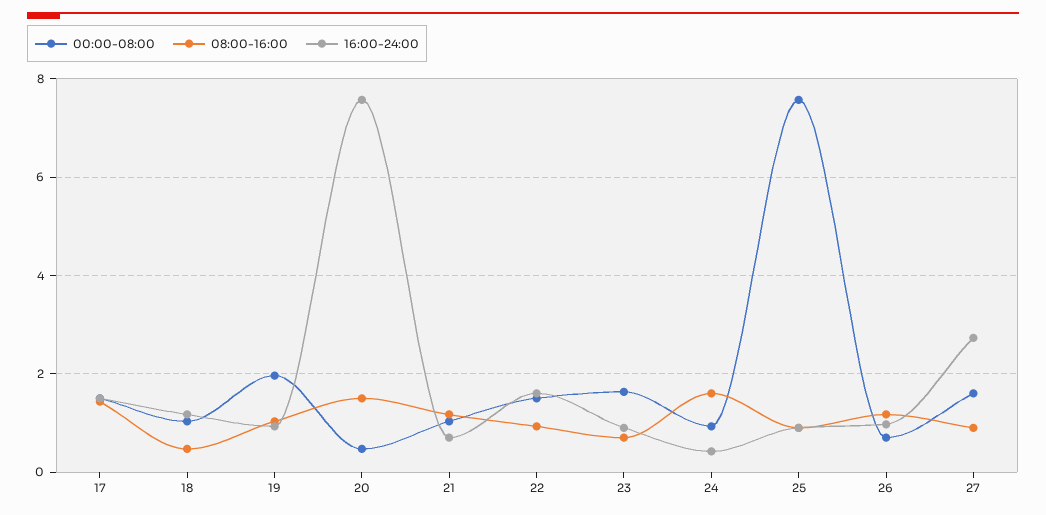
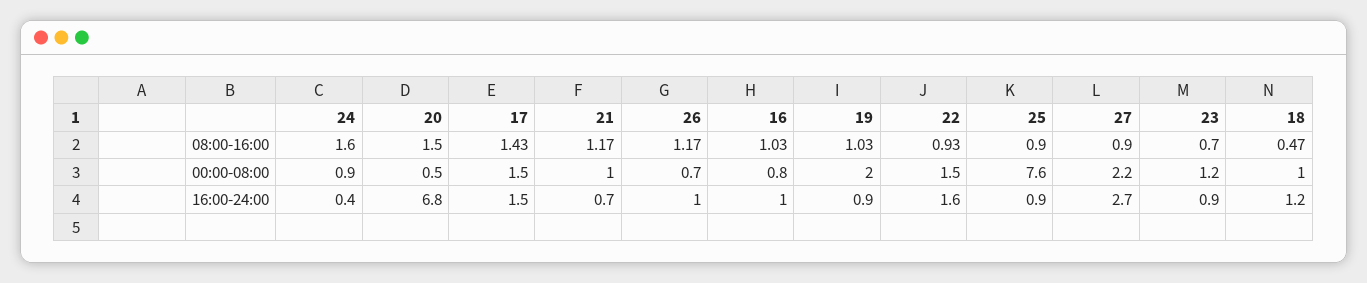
  {
    "00:00-08:00": {
      "17": 1.5,
      "18": 1,
      "19": 2,
      "20": 0.5,
      "21": 1,
      "22": 1.5,
-     "23": 1.6,
+     "23": 1.2,
      "24": 0.9,
      "25": 7.6,
      "26": 0.7,
-     "27": 1.6
+     "27": 2.2,
+     "16": 0.8
    },
    "08:00-16:00": {
      "17": 1.43,
      "18": 0.47,
      "19": 1.03,
      "20": 1.5,
      "21": 1.17,
      "22": 0.93,
      "23": 0.7,
      "24": 1.6,
      "25": 0.9,
      "26": 1.17,
-     "27": 0.9
+     "27": 0.9,
+     "16": 1.03
    },
    "16:00-24:00": {
      "17": 1.5,
      "18": 1.2,
      "19": 0.9,
-     "20": 7.6,
+     "20": 6.8,
      "21": 0.7,
      "22": 1.6,
      "23": 0.9,
      "24": 0.4,
      "25": 0.9,
      "26": 1,
-     "27": 2.7
+     "27": 2.7,
+     "16": 1
    }
  }

